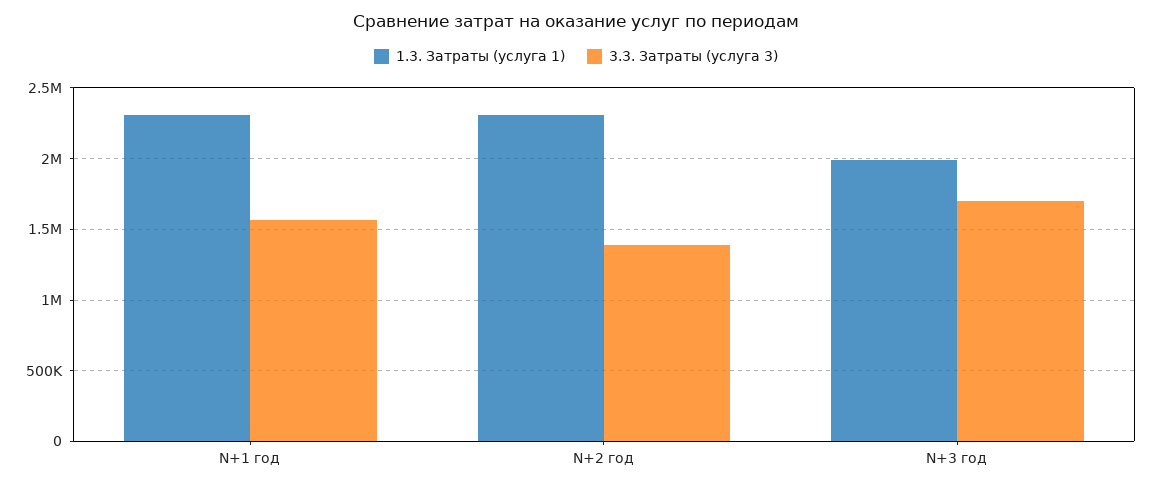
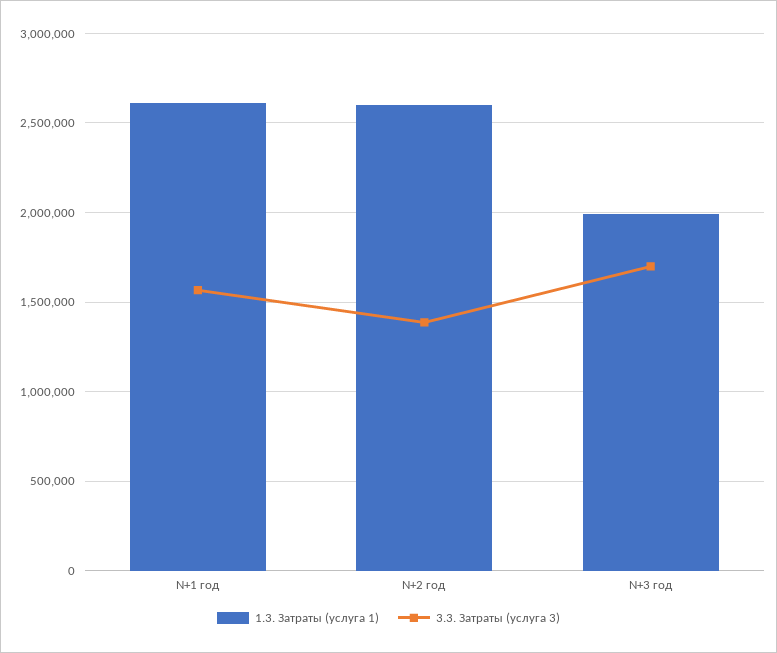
  {
    "1.3. Затраты (услуга 1)": {
-     "N+1 год": 2300000,
+     "N+1 год": 2600000,
-     "N+2 год": 2300000,
+     "N+2 год": 2600000,
      "N+3 год": 2000000
    },
    "3.3. Затраты (услуга 3)": {
      "N+1 год": 1550000,
      "N+2 год": 1400000,
      "N+3 год": 1700000
    }
  }

